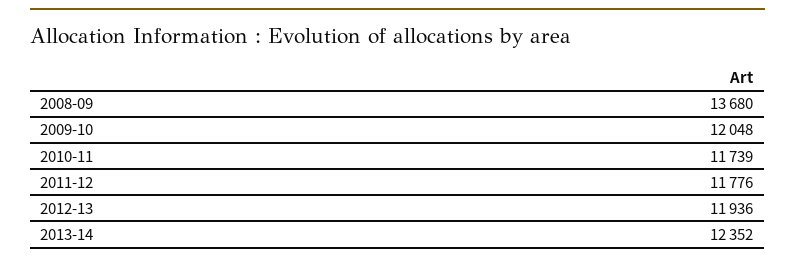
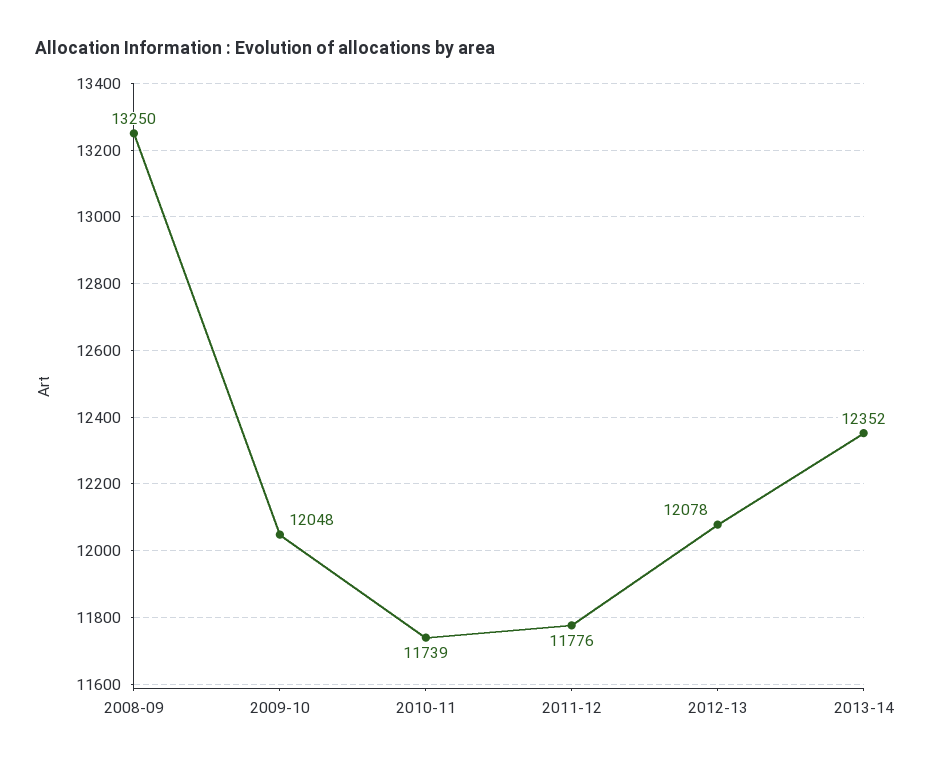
  {
-   "2008-09": 13680,
+   "2008-09": 13250,
    "2009-10": 12048,
    "2010-11": 11739,
    "2011-12": 11776,
-   "2012-13": 11936,
+   "2012-13": 12078,
    "2013-14": 12352
  }

